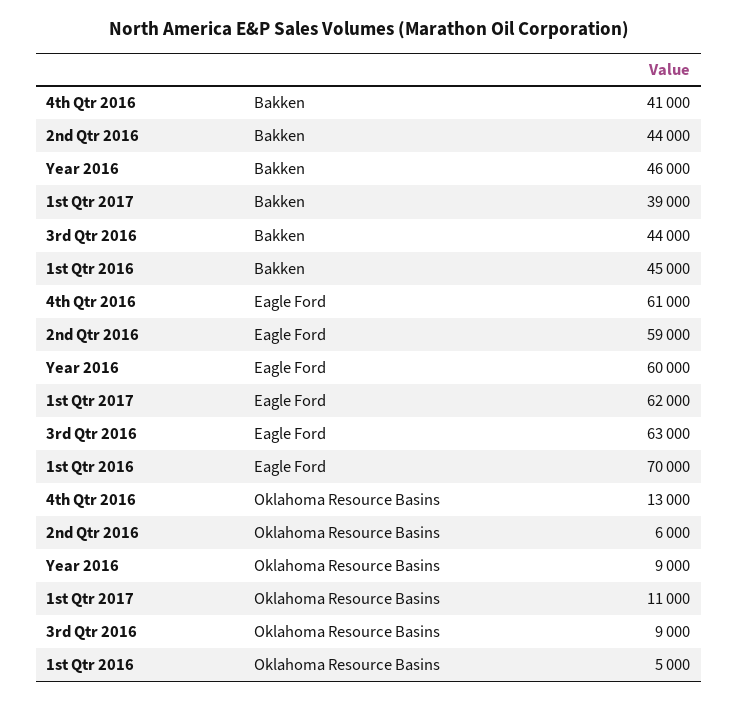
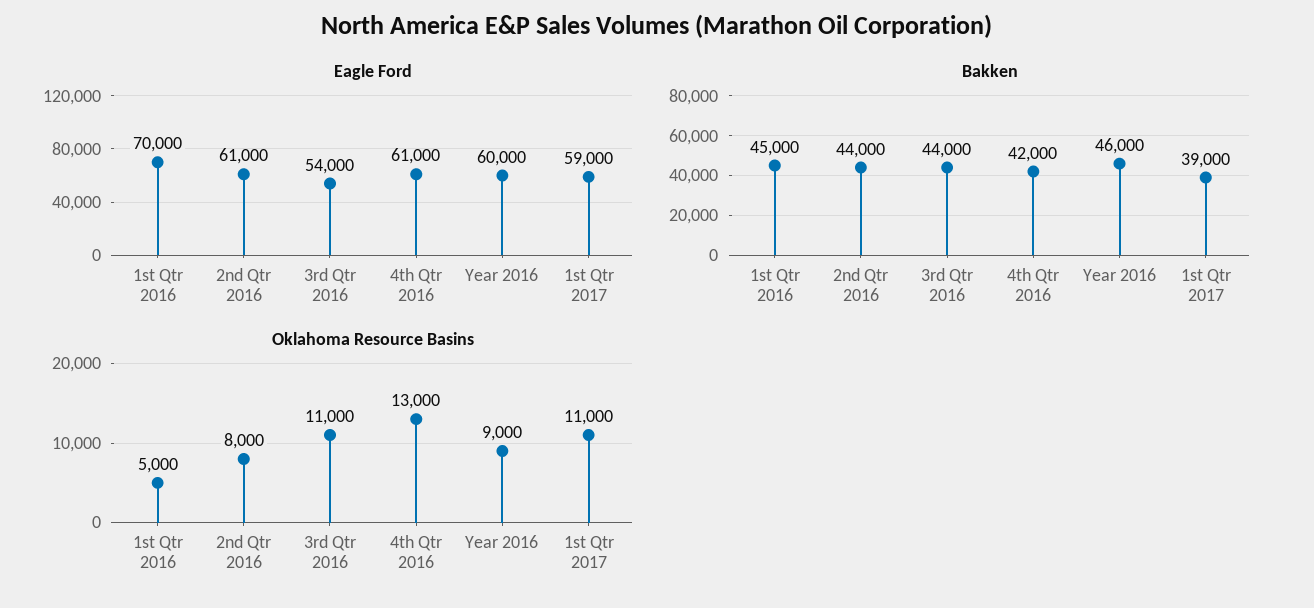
  {
    "Bakken": {
-     "4th Qtr 2016": 41000,
+     "4th Qtr 2016": 42000,
      "2nd Qtr 2016": 44000,
      "Year 2016": 46000,
      "1st Qtr 2017": 39000,
      "3rd Qtr 2016": 44000,
      "1st Qtr 2016": 45000
    },
    "Eagle Ford": {
      "4th Qtr 2016": 61000,
-     "2nd Qtr 2016": 59000,
+     "2nd Qtr 2016": 61000,
      "Year 2016": 60000,
-     "1st Qtr 2017": 62000,
+     "1st Qtr 2017": 59000,
-     "3rd Qtr 2016": 63000,
+     "3rd Qtr 2016": 54000,
      "1st Qtr 2016": 70000
    },
    "Oklahoma Resource Basins": {
      "4th Qtr 2016": 13000,
-     "2nd Qtr 2016": 6000,
+     "2nd Qtr 2016": 8000,
      "Year 2016": 9000,
      "1st Qtr 2017": 11000,
-     "3rd Qtr 2016": 9000,
+     "3rd Qtr 2016": 11000,
      "1st Qtr 2016": 5000
    }
  }

